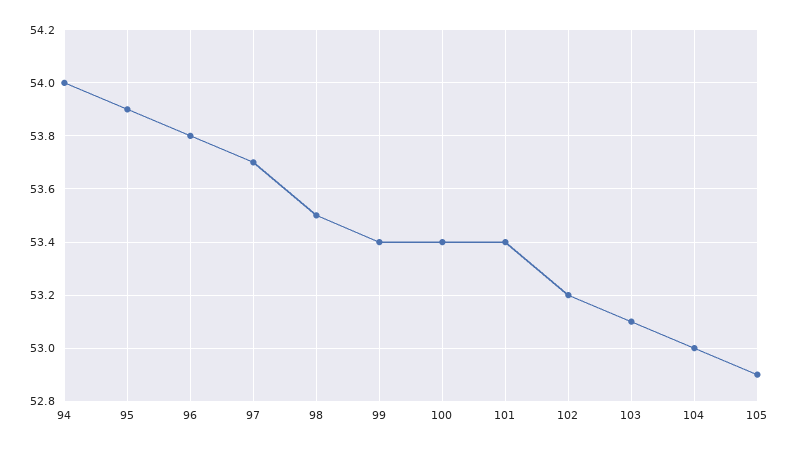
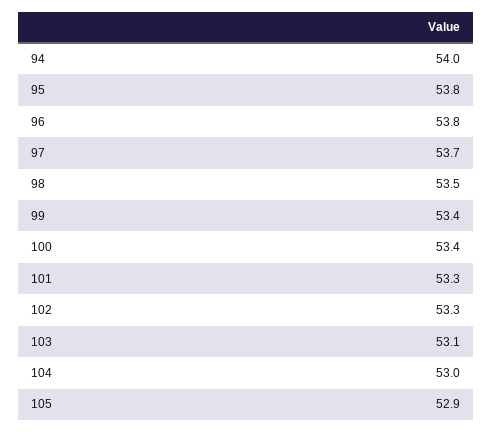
  {
    "94": 54,
-   "95": 53.9,
+   "95": 53.8,
    "96": 53.8,
    "97": 53.7,
    "98": 53.5,
    "99": 53.4,
    "100": 53.4,
-   "101": 53.4,
+   "101": 53.3,
-   "102": 53.2,
+   "102": 53.3,
    "103": 53.1,
    "104": 53,
    "105": 52.9
  }

